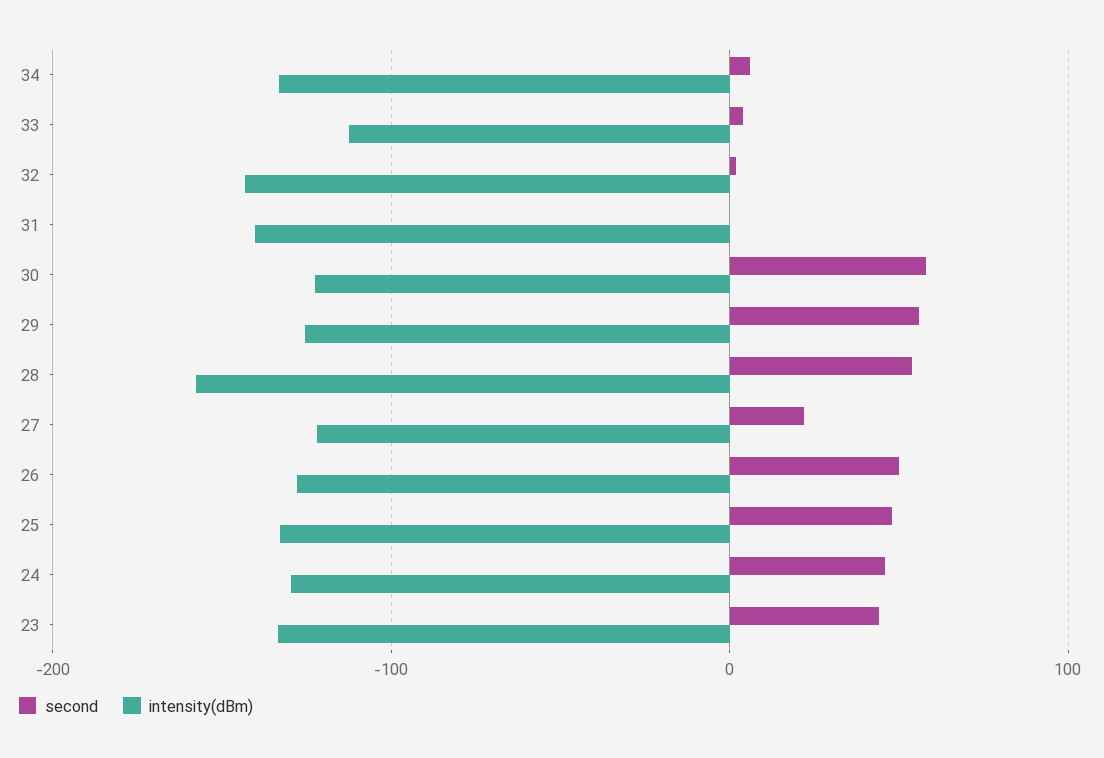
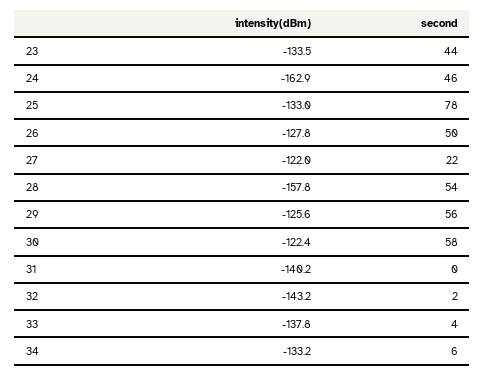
  {
    "second": {
      "34": 6,
      "33": 4,
      "32": 2,
      "31": 0,
      "30": 58,
      "29": 56,
      "28": 54,
      "27": 22,
      "26": 50,
-     "25": 50,
+     "25": 78,
      "24": 46,
      "23": 44
    },
    "intensity(dBm)": {
      "34": -133.2,
-     "33": -110,
+     "33": -137.8,
      "32": -143.2,
      "31": -140.2,
      "30": -122.4,
      "29": -125.6,
      "28": -157.8,
      "27": -122,
      "26": -127.8,
      "25": -133,
-     "24": -130,
+     "24": -162.9,
      "23": -133.5
    }
  }

